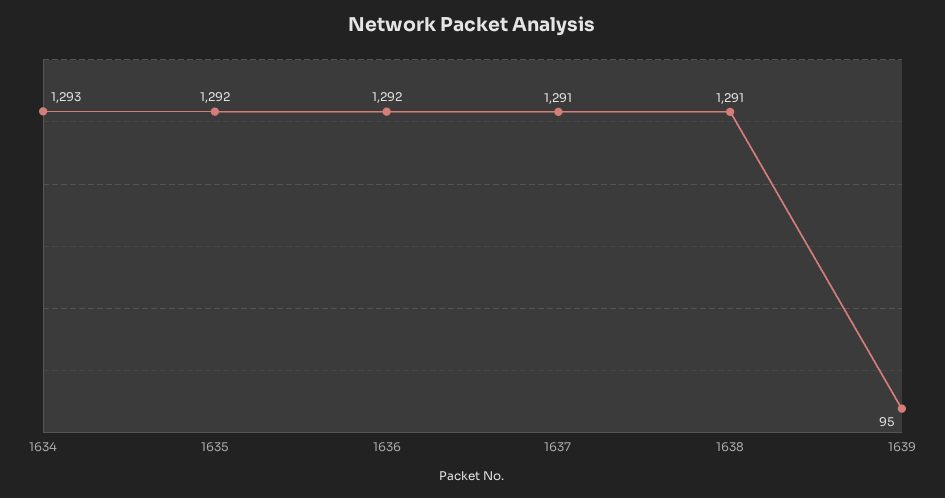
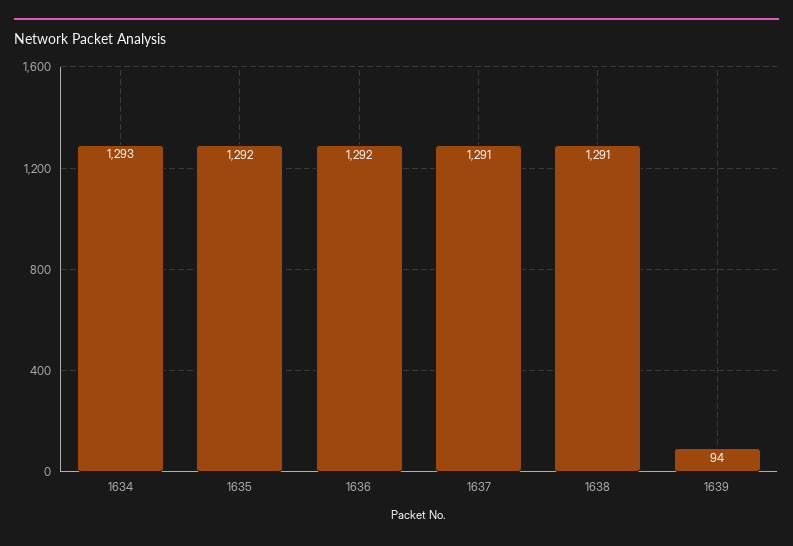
  {
    "1634": 1293,
    "1635": 1292,
    "1636": 1292,
    "1637": 1291,
    "1638": 1291,
-   "1639": 95
+   "1639": 94
  }

